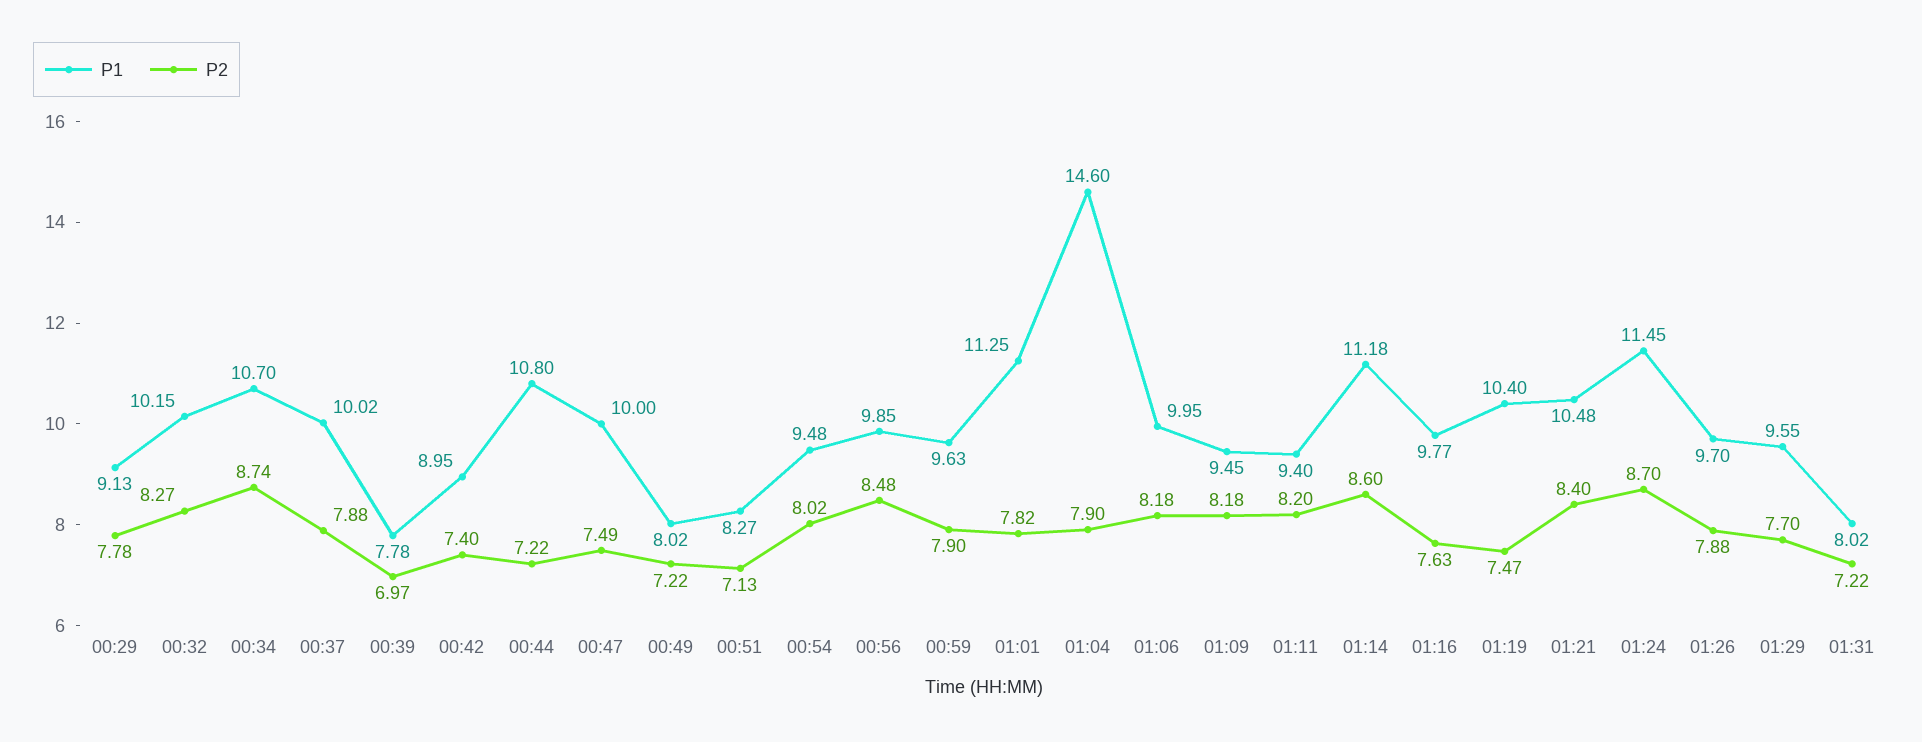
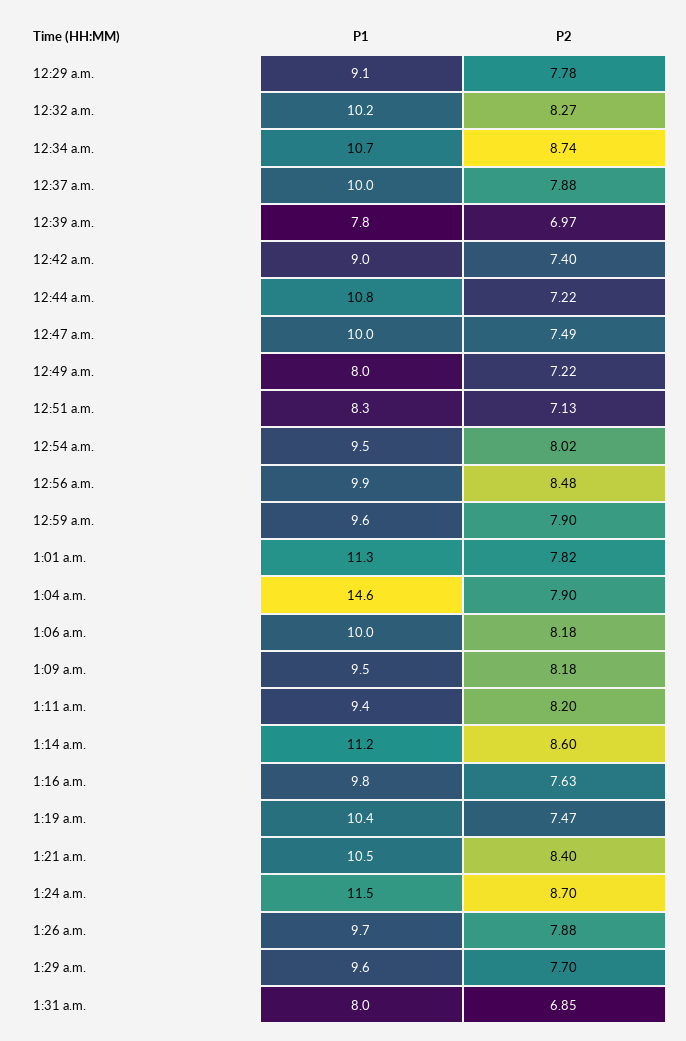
  {
    "P1": {
      "00:29": 9.13,
      "00:32": 10.15,
      "00:34": 10.7,
      "00:37": 10.02,
      "00:39": 7.78,
      "00:42": 8.95,
      "00:44": 10.8,
      "00:47": 10,
      "00:49": 8.02,
      "00:51": 8.27,
      "00:54": 9.48,
      "00:56": 9.85,
      "00:59": 9.63,
      "01:01": 11.25,
      "01:04": 14.6,
      "01:06": 9.95,
      "01:09": 9.45,
      "01:11": 9.4,
      "01:14": 11.18,
      "01:16": 9.77,
      "01:19": 10.4,
      "01:21": 10.48,
      "01:24": 11.45,
      "01:26": 9.7,
      "01:29": 9.55,
      "01:31": 8.02
    },
    "P2": {
      "00:29": 7.78,
      "00:32": 8.27,
      "00:34": 8.74,
      "00:37": 7.88,
      "00:39": 6.97,
      "00:42": 7.4,
      "00:44": 7.22,
      "00:47": 7.49,
      "00:49": 7.22,
      "00:51": 7.13,
      "00:54": 8.02,
      "00:56": 8.48,
      "00:59": 7.9,
      "01:01": 7.82,
      "01:04": 7.9,
      "01:06": 8.18,
      "01:09": 8.18,
      "01:11": 8.2,
      "01:14": 8.6,
      "01:16": 7.63,
      "01:19": 7.47,
      "01:21": 8.4,
      "01:24": 8.7,
      "01:26": 7.88,
      "01:29": 7.7,
-     "01:31": 7.22
+     "01:31": 6.85
    }
  }

